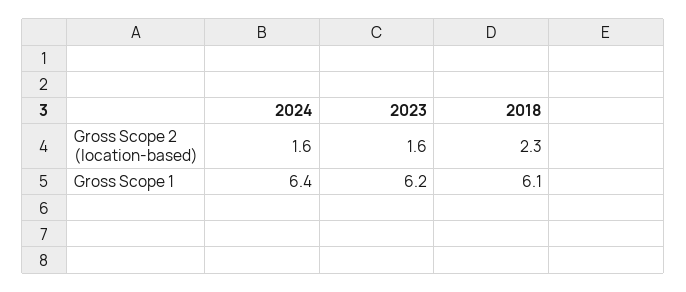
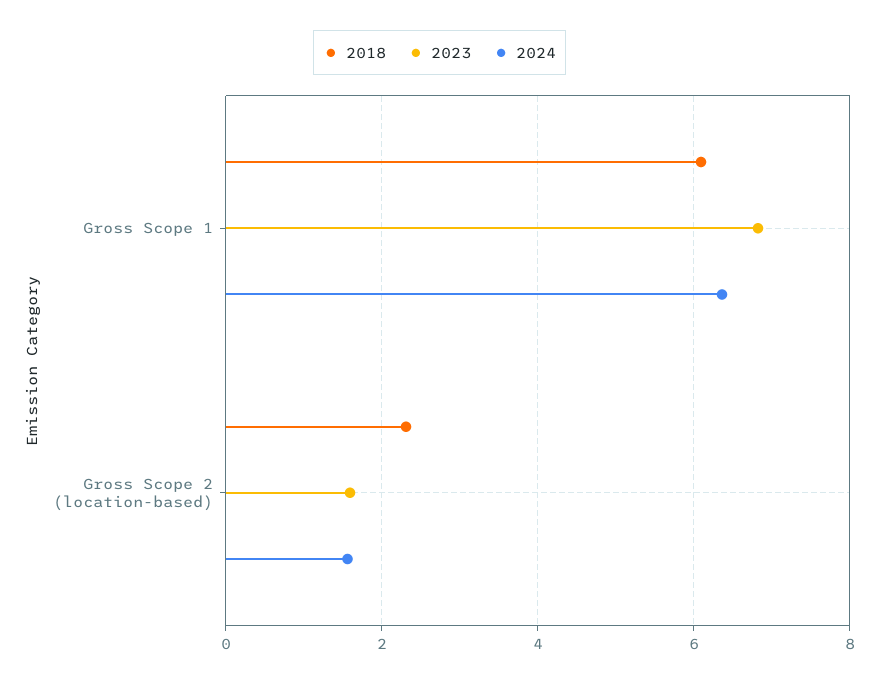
  {
    "2024": {
      "Gross Scope 2 (location-based)": 1.6,
      "Gross Scope 1": 6.4
    },
    "2023": {
      "Gross Scope 2 (location-based)": 1.6,
-     "Gross Scope 1": 6.2
+     "Gross Scope 1": 6.8
    },
    "2018": {
      "Gross Scope 2 (location-based)": 2.3,
      "Gross Scope 1": 6.1
    }
  }

